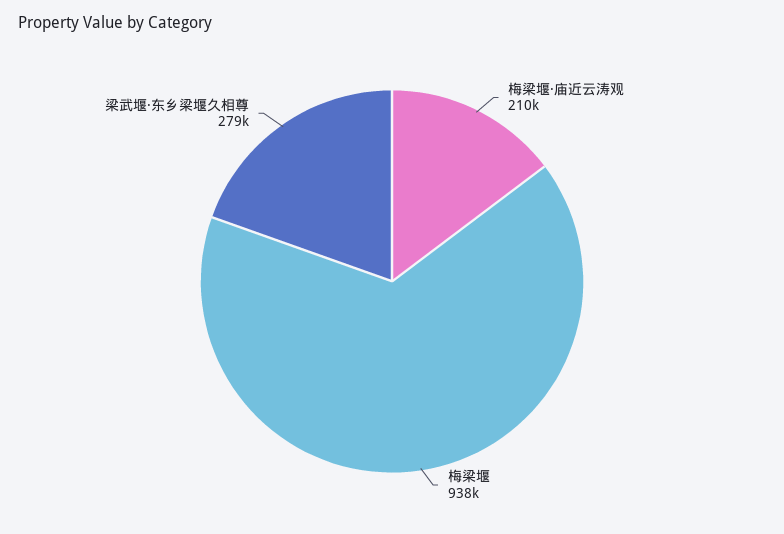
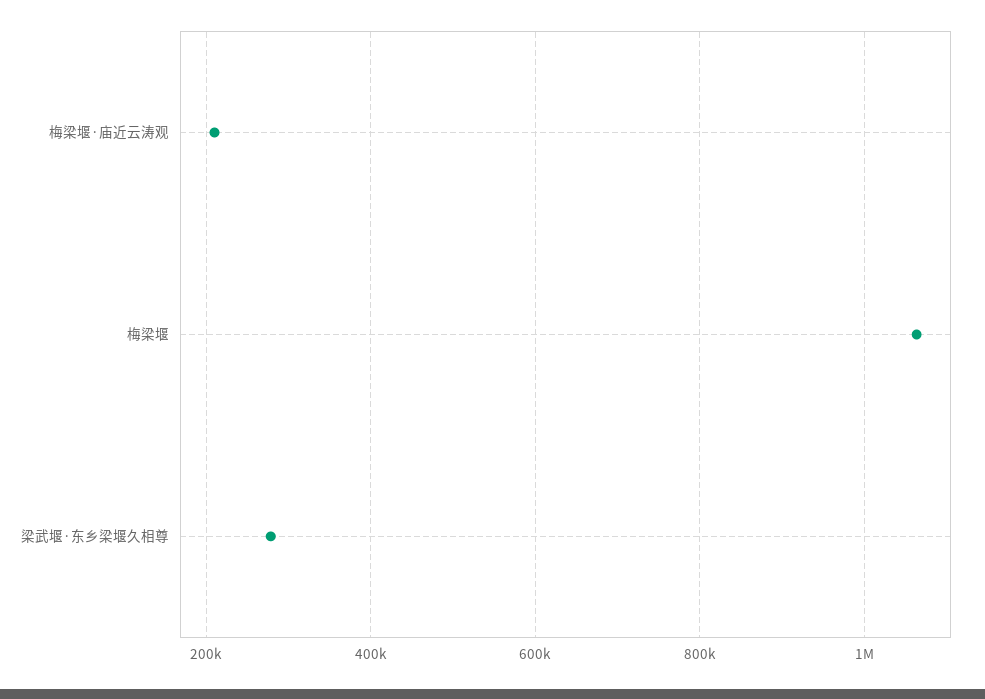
  {
    "梅梁堰·庙近云涛观": 210000,
-   "梅梁堰": 938000,
+   "梅梁堰": 1060000,
    "梁武堰·东乡梁堰久相尊": 279000
  }

